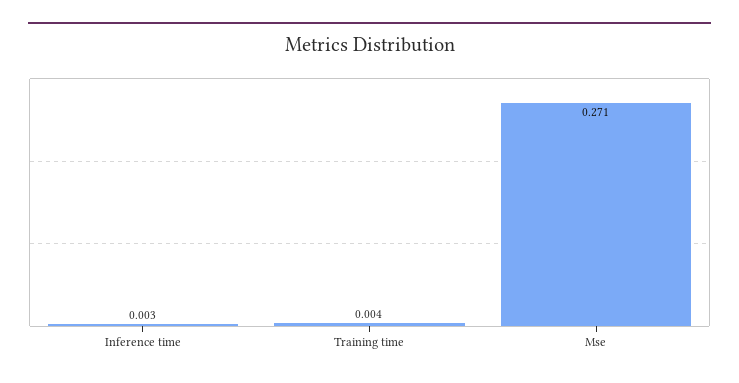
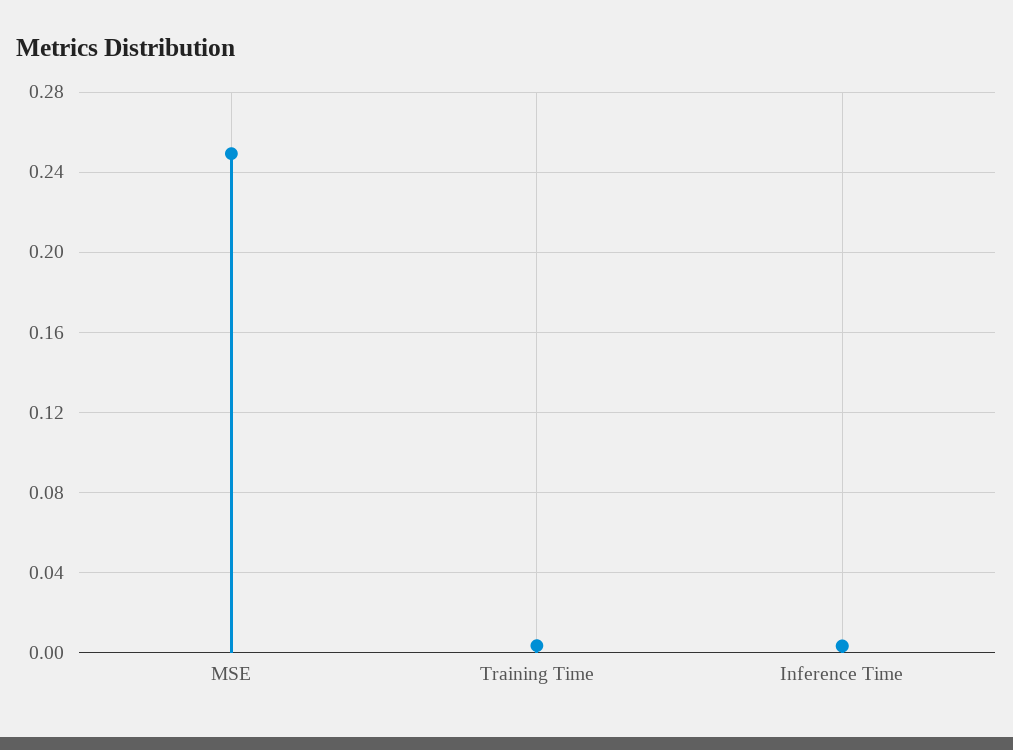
  {
    "Inference time": 0.003,
    "Training time": 0.004,
-   "Mse": 0.271
+   "Mse": 0.25
  }

